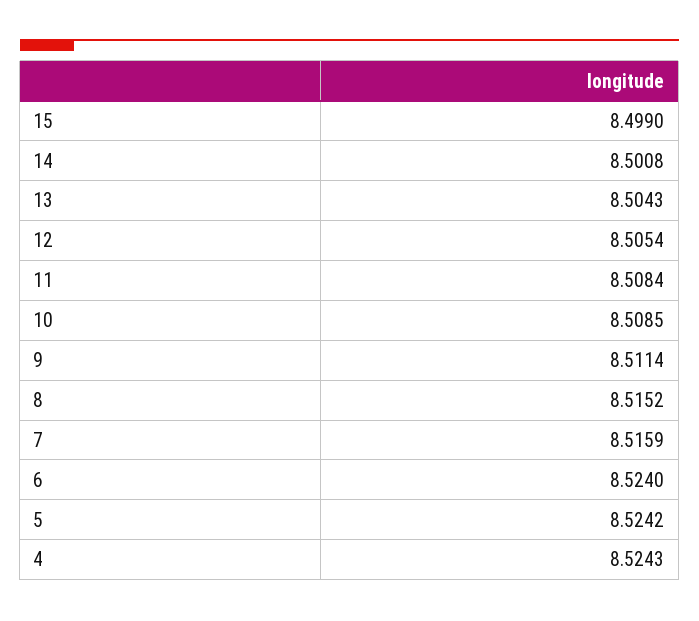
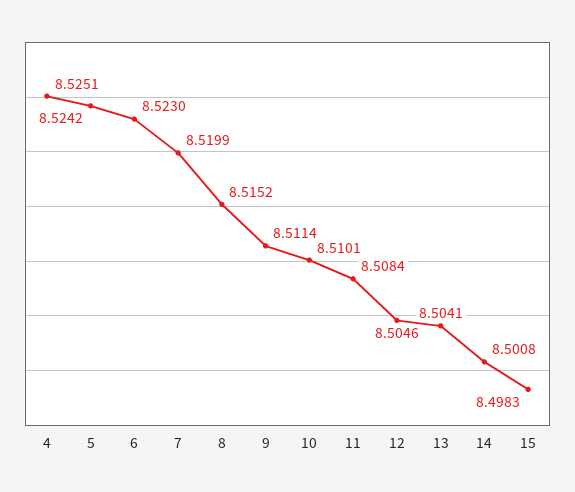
  {
-   "15": 8.499,
+   "15": 8.4983,
    "14": 8.5008,
-   "13": 8.5043,
+   "13": 8.5041,
-   "12": 8.5054,
+   "12": 8.5046,
    "11": 8.5084,
-   "10": 8.5085,
+   "10": 8.5101,
    "9": 8.5114,
    "8": 8.5152,
-   "7": 8.5159,
+   "7": 8.5199,
-   "6": 8.524,
+   "6": 8.523,
    "5": 8.5242,
-   "4": 8.5243
+   "4": 8.5251
  }

